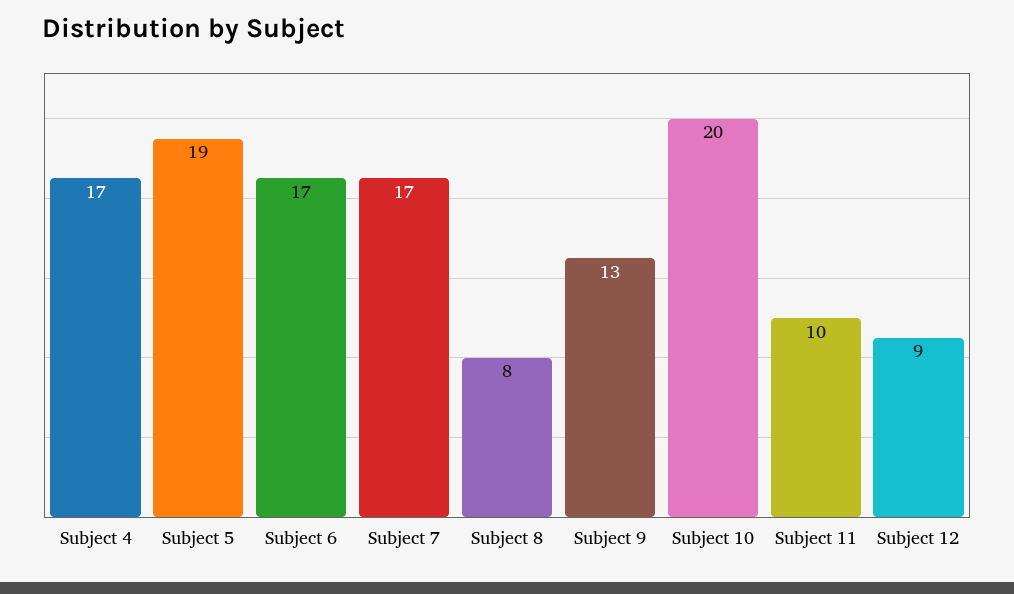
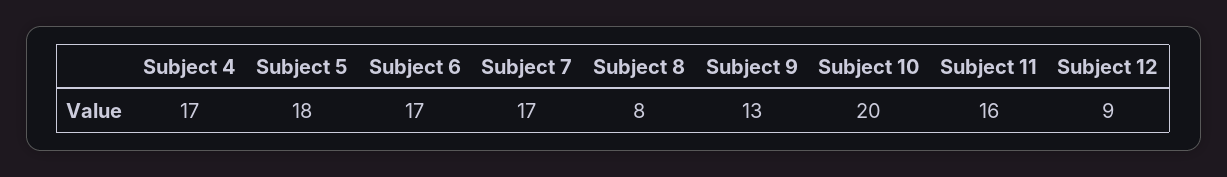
  {
    "Subject 4": 17,
-   "Subject 5": 19,
+   "Subject 5": 18,
    "Subject 6": 17,
    "Subject 7": 17,
    "Subject 8": 8,
    "Subject 9": 13,
    "Subject 10": 20,
-   "Subject 11": 10,
+   "Subject 11": 16,
    "Subject 12": 9
  }

